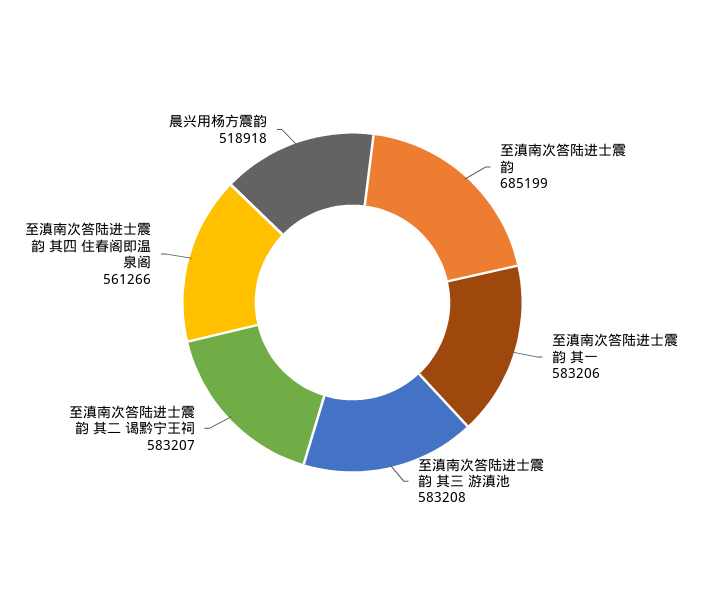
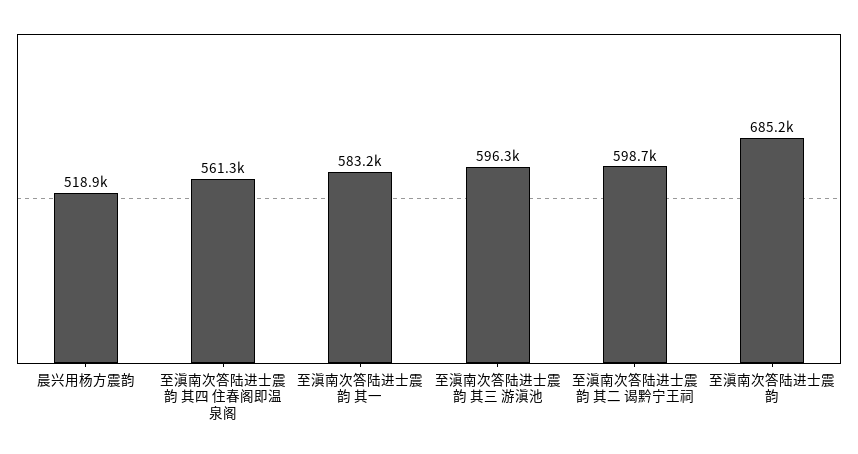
  {
    "至滇南次答陆进士震韵": 685199,
    "至滇南次答陆进士震韵 其一": 583206,
-   "至滇南次答陆进士震韵 其三 游滇池": 583208,
+   "至滇南次答陆进士震韵 其三 游滇池": 596300,
-   "至滇南次答陆进士震韵 其二 谒黔宁王祠": 583207,
+   "至滇南次答陆进士震韵 其二 谒黔宁王祠": 598700,
    "至滇南次答陆进士震韵 其四 住春阁即温泉阁": 561266,
    "晨兴用杨方震韵": 518918
  }

